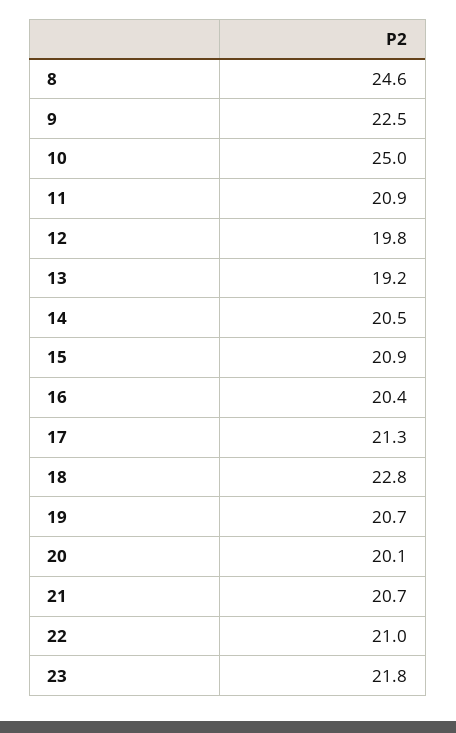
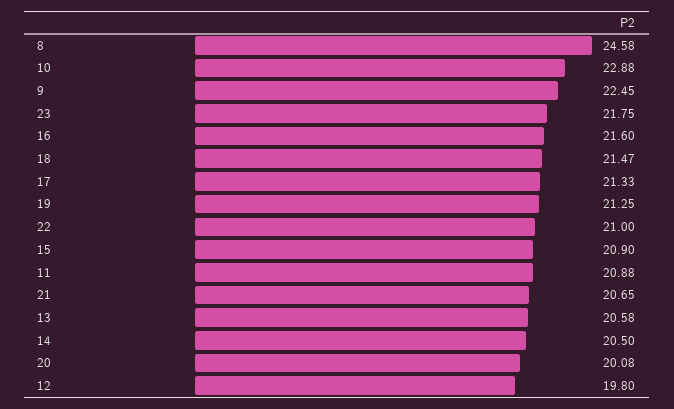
  {
    "8": 24.58,
    "9": 22.45,
-   "10": 25,
+   "10": 22.88,
    "11": 20.88,
    "12": 19.8,
-   "13": 19.2,
+   "13": 20.58,
    "14": 20.5,
    "15": 20.9,
-   "16": 20.4,
+   "16": 21.6,
    "17": 21.33,
-   "18": 22.8,
+   "18": 21.47,
-   "19": 20.7,
+   "19": 21.25,
    "20": 20.08,
    "21": 20.65,
    "22": 21,
    "23": 21.75
  }

